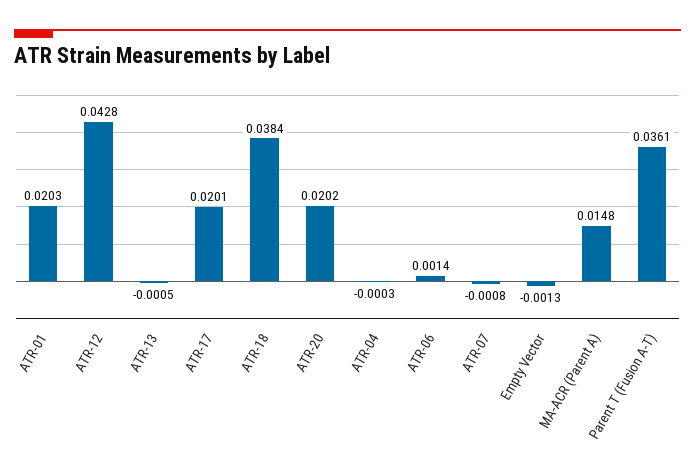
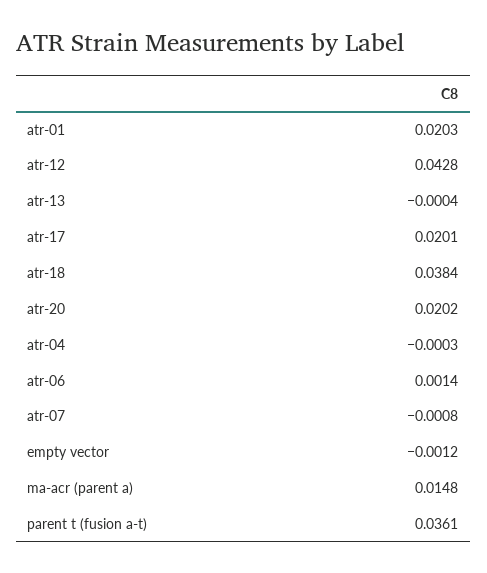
  {
    "ATR-01": 0.0203,
    "ATR-12": 0.0428,
-   "ATR-13": -0.0005,
+   "ATR-13": -0.0004,
    "ATR-17": 0.0201,
    "ATR-18": 0.0384,
    "ATR-20": 0.0202,
    "ATR-04": -0.0003,
    "ATR-06": 0.0014,
    "ATR-07": -0.0008,
-   "Empty Vector": -0.0013,
+   "Empty Vector": -0.0012,
    "MA-ACR (Parent A)": 0.0148,
    "Parent T (Fusion A-T)": 0.0361
  }

